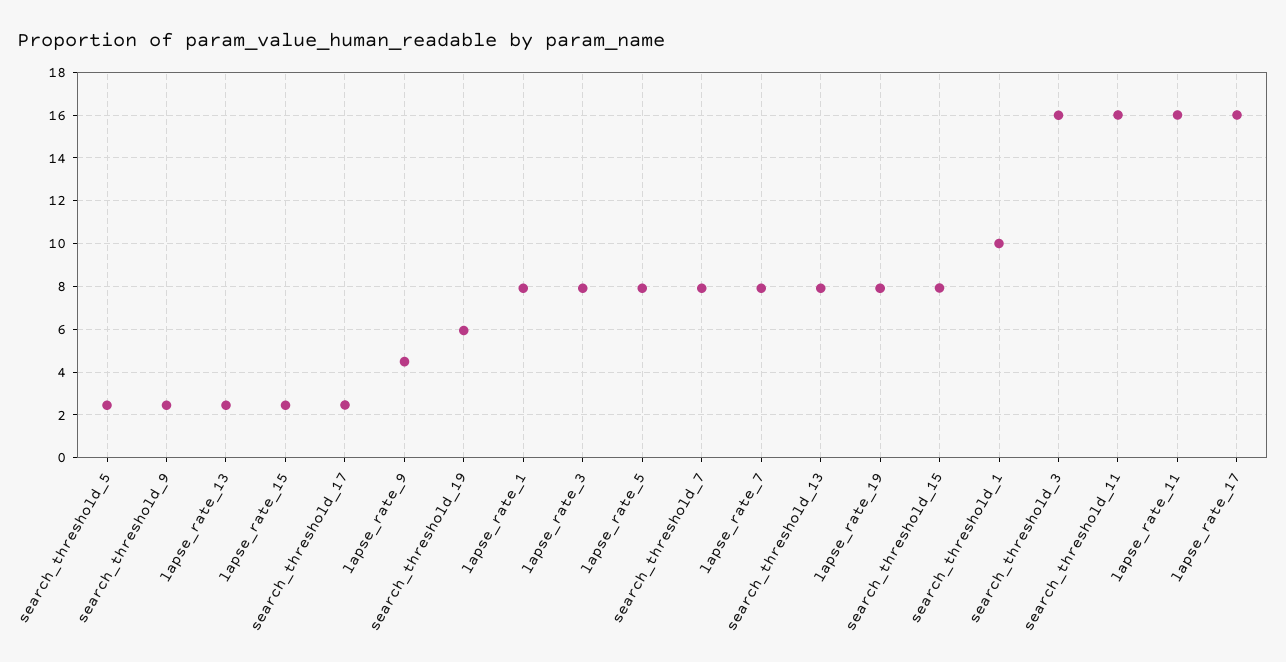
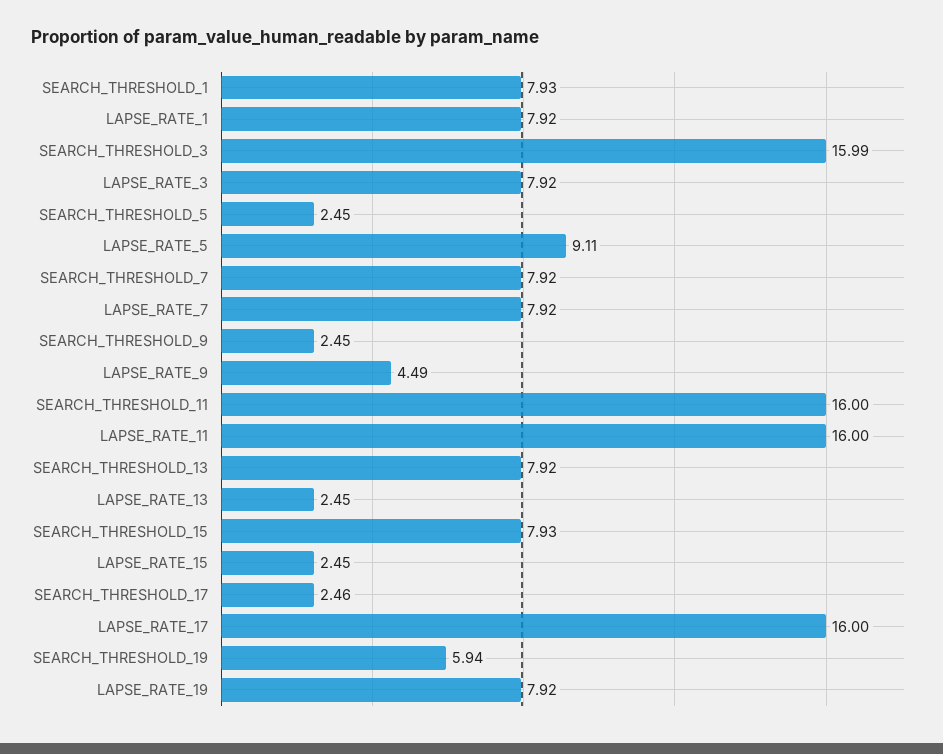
  {
    "search_threshold_5": 2.45,
    "search_threshold_9": 2.45,
    "lapse_rate_13": 2.45,
    "lapse_rate_15": 2.45,
    "search_threshold_17": 2.46,
    "lapse_rate_9": 4.49,
    "search_threshold_19": 5.94,
    "lapse_rate_1": 7.92,
    "lapse_rate_3": 7.92,
-   "lapse_rate_5": 8,
+   "lapse_rate_5": 9.11,
    "search_threshold_7": 7.92,
    "lapse_rate_7": 7.92,
    "search_threshold_13": 7.92,
    "lapse_rate_19": 7.92,
    "search_threshold_15": 7.93,
-   "search_threshold_1": 10,
+   "search_threshold_1": 7.93,
    "search_threshold_3": 15.99,
    "search_threshold_11": 16,
    "lapse_rate_11": 16,
    "lapse_rate_17": 16
  }

